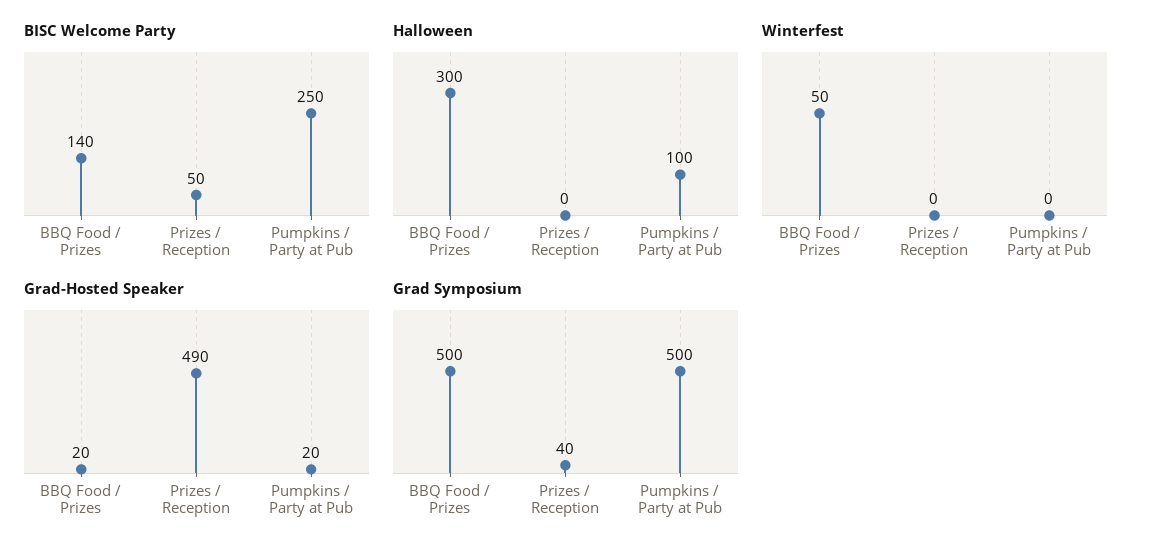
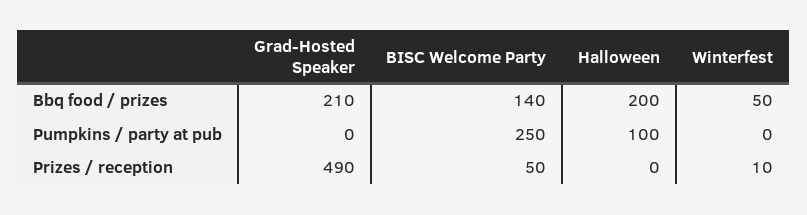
  {
    "BISC Welcome Party": {
      "BBQ Food / Prizes": 140,
      "Prizes / Reception": 50,
      "Pumpkins / Party at Pub": 250
    },
    "Halloween": {
-     "BBQ Food / Prizes": 300,
+     "BBQ Food / Prizes": 200,
      "Prizes / Reception": 0,
      "Pumpkins / Party at Pub": 100
    },
    "Winterfest": {
      "BBQ Food / Prizes": 50,
-     "Prizes / Reception": 0,
+     "Prizes / Reception": 10,
      "Pumpkins / Party at Pub": 0
    },
    "Grad-Hosted Speaker": {
-     "BBQ Food / Prizes": 20,
+     "BBQ Food / Prizes": 210,
      "Prizes / Reception": 490,
-     "Pumpkins / Party at Pub": 20
+     "Pumpkins / Party at Pub": 0
-   },
+   }
-   "Grad Symposium": {
-     "BBQ Food / Prizes": 500,
-     "Prizes / Reception": 40,
-     "Pumpkins / Party at Pub": 500
-   }
  }

